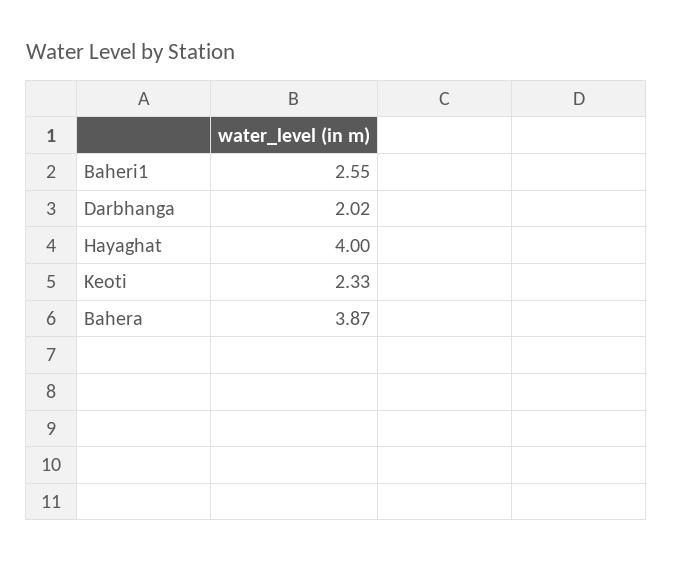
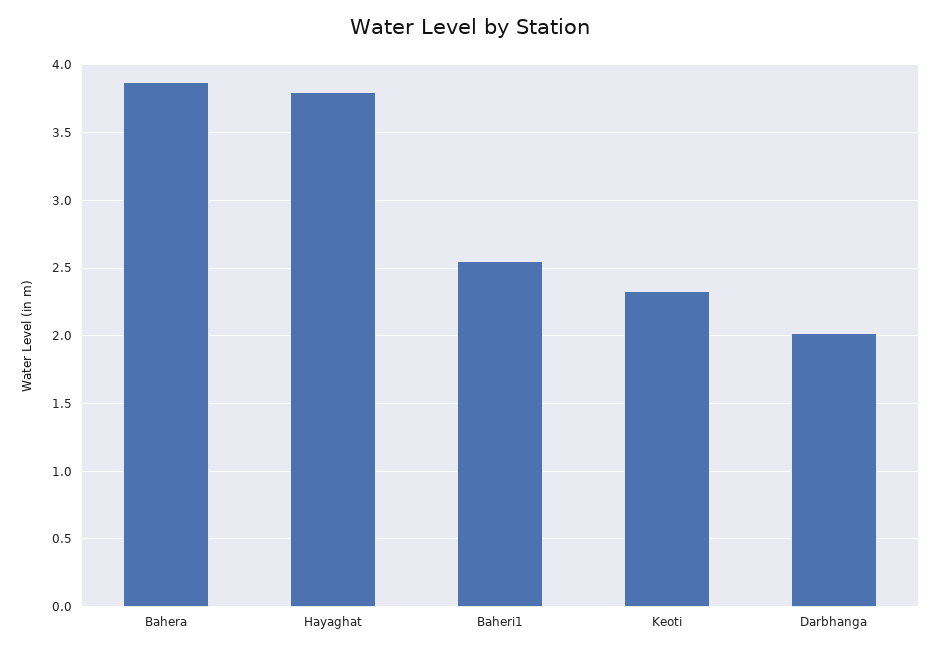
  {
    "Baheri1": 2.55,
    "Darbhanga": 2.02,
-   "Hayaghat": 4,
+   "Hayaghat": 3.8,
    "Keoti": 2.33,
    "Bahera": 3.87
  }

